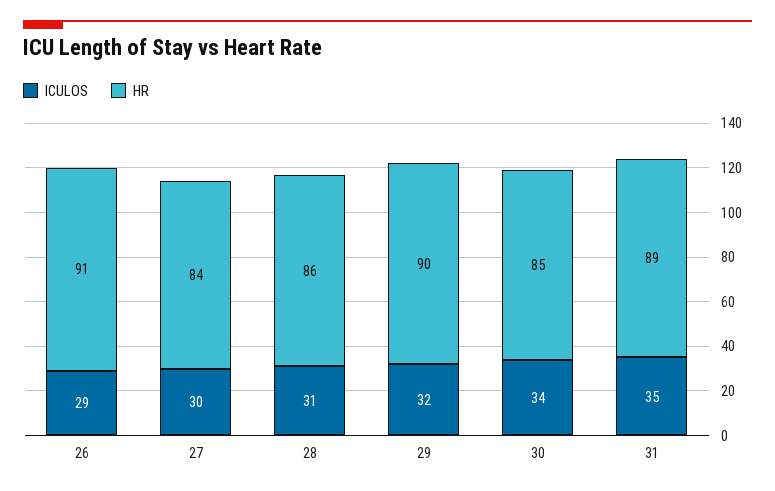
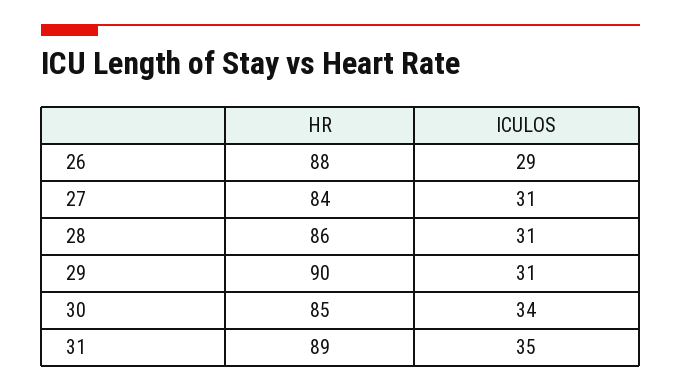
  {
    "ICULOS": {
      "26": 29,
-     "27": 30,
+     "27": 31,
      "28": 31,
-     "29": 32,
+     "29": 31,
      "30": 34,
      "31": 35
    },
    "HR": {
-     "26": 91,
+     "26": 88,
      "27": 84,
      "28": 86,
      "29": 90,
      "30": 85,
      "31": 89
    }
  }

